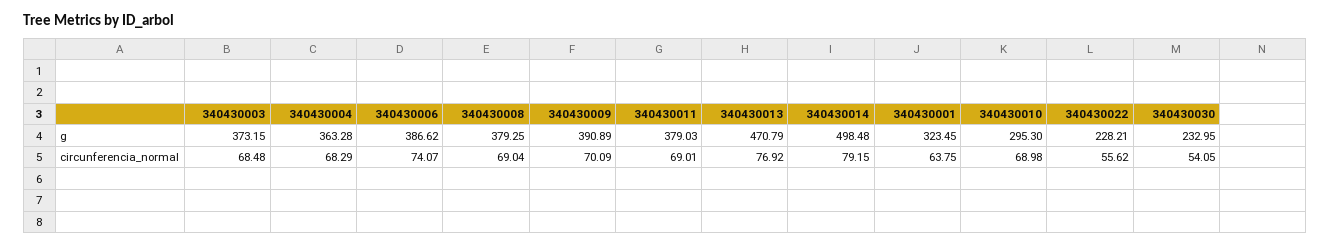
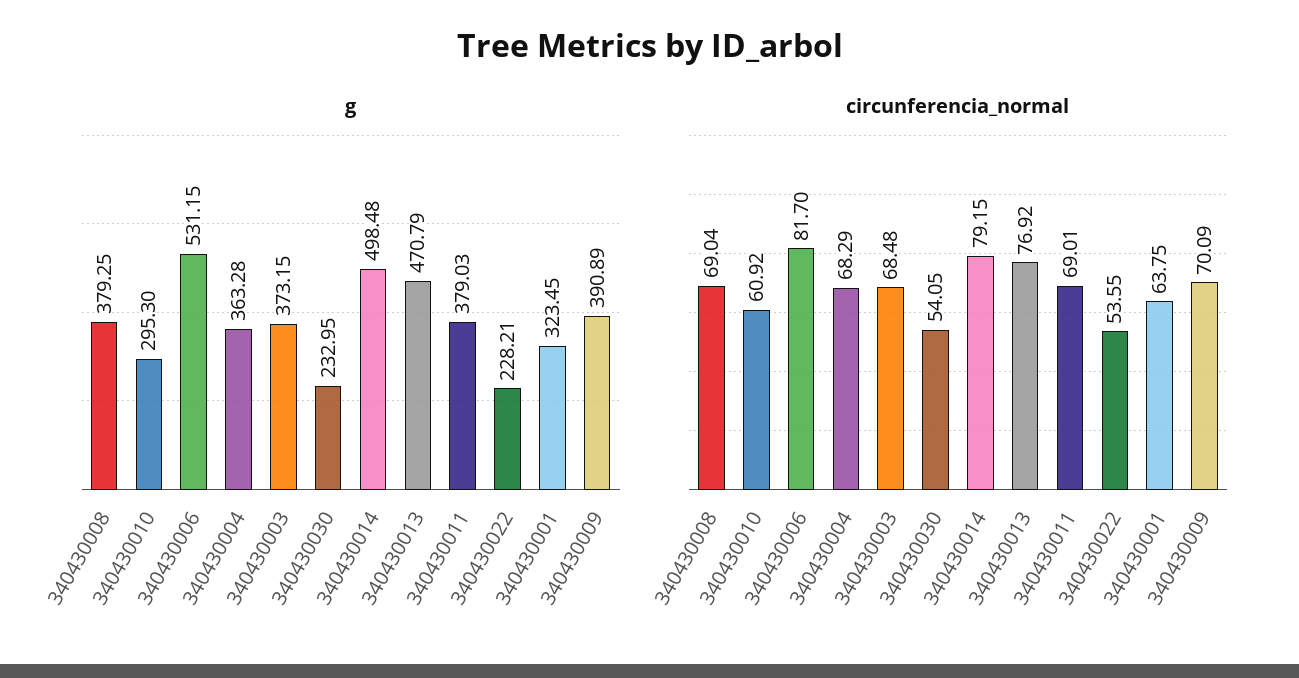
  {
    "g": {
      "340430003": 373.15,
      "340430004": 363.28,
-     "340430006": 386.62,
+     "340430006": 531.15,
      "340430008": 379.25,
      "340430009": 390.89,
      "340430011": 379.03,
      "340430013": 470.79,
      "340430014": 498.48,
      "340430001": 323.45,
      "340430010": 295.3,
      "340430022": 228.21,
      "340430030": 232.95
    },
    "circunferencia_normal": {
      "340430003": 68.48,
      "340430004": 68.29,
-     "340430006": 74.07,
+     "340430006": 81.7,
      "340430008": 69.04,
      "340430009": 70.09,
      "340430011": 69.01,
      "340430013": 76.92,
      "340430014": 79.15,
      "340430001": 63.75,
-     "340430010": 68.98,
+     "340430010": 60.92,
-     "340430022": 55.62,
+     "340430022": 53.55,
      "340430030": 54.05
    }
  }

